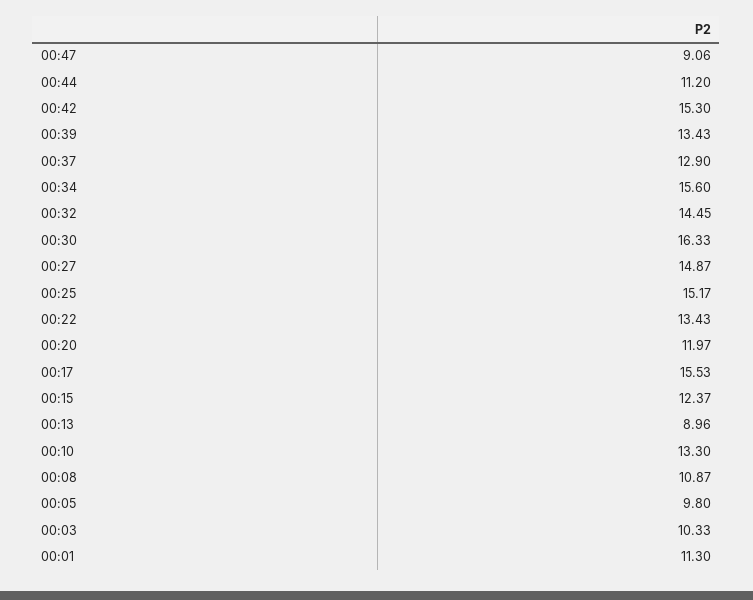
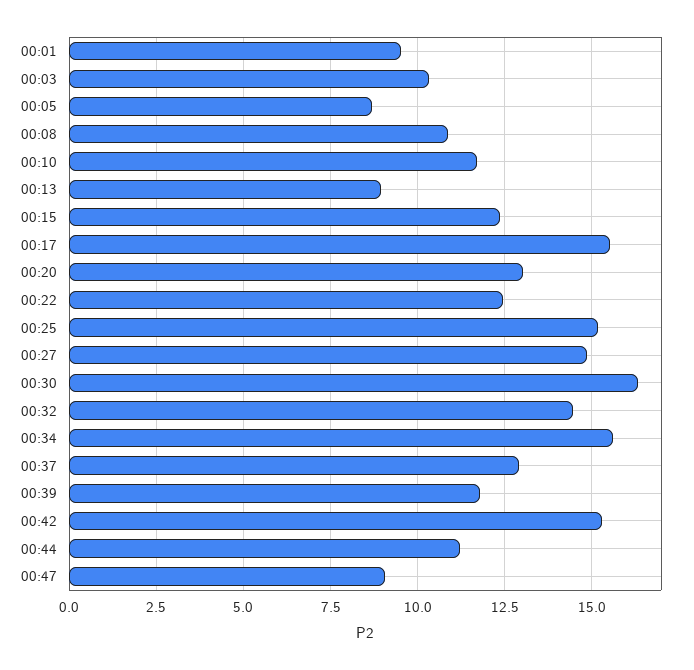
  {
    "00:47": 9.06,
    "00:44": 11.2,
    "00:42": 15.3,
-   "00:39": 13.43,
+   "00:39": 11.75,
    "00:37": 12.9,
    "00:34": 15.6,
    "00:32": 14.45,
    "00:30": 16.33,
    "00:27": 14.87,
    "00:25": 15.17,
-   "00:22": 13.43,
+   "00:22": 12.5,
-   "00:20": 11.97,
+   "00:20": 13,
    "00:17": 15.53,
    "00:15": 12.37,
    "00:13": 8.96,
-   "00:10": 13.3,
+   "00:10": 11.75,
    "00:08": 10.87,
-   "00:05": 9.8,
+   "00:05": 8.75,
    "00:03": 10.33,
-   "00:01": 11.3
+   "00:01": 9.5
  }

